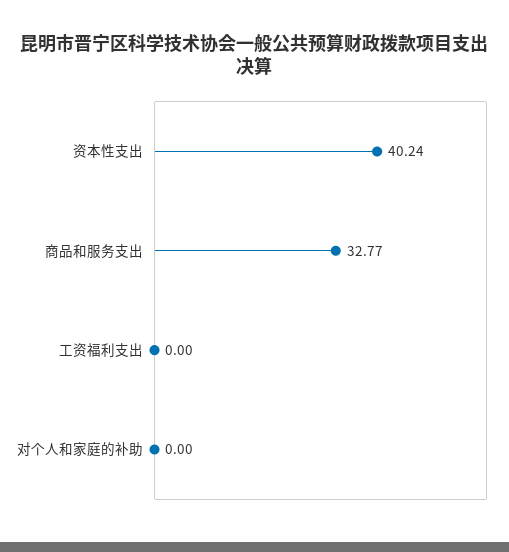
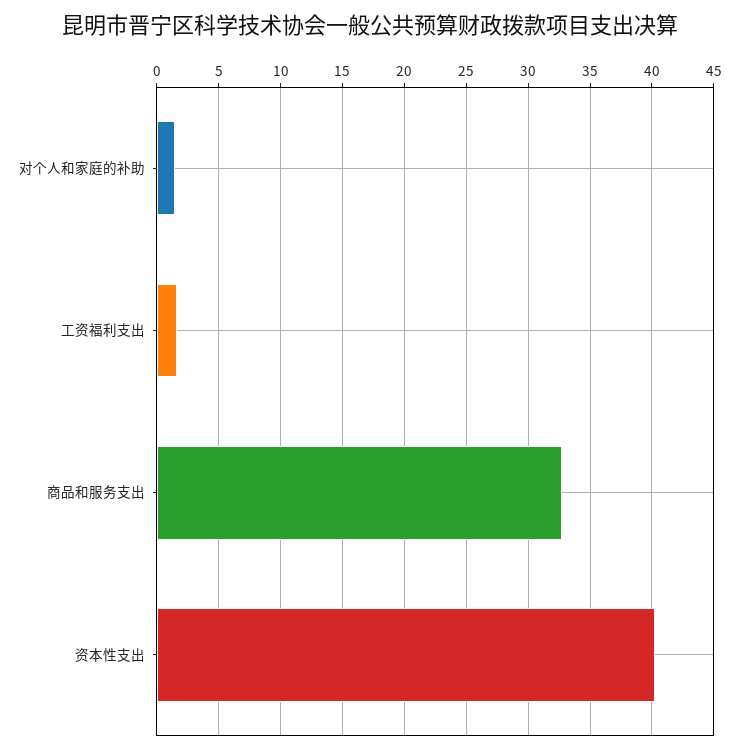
  {
    "资本性支出": 40.24,
    "商品和服务支出": 32.77,
-   "工资福利支出": 0,
+   "工资福利支出": 1.5,
-   "对个人和家庭的补助": 0
+   "对个人和家庭的补助": 1.5
  }

